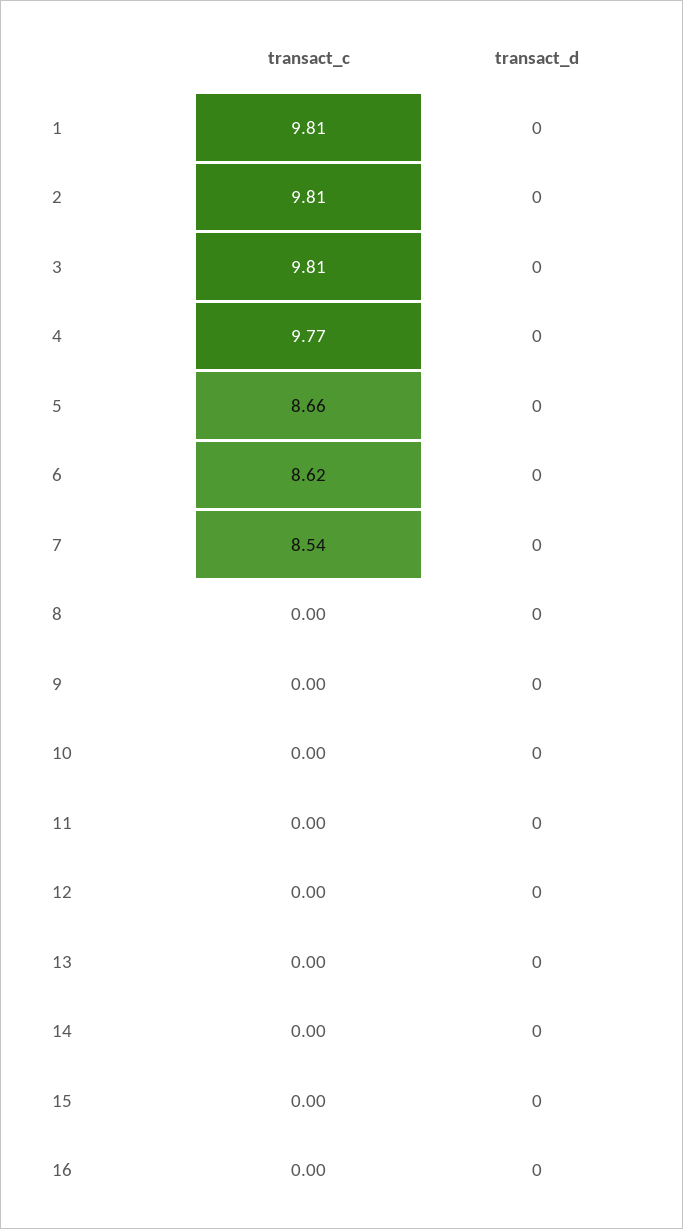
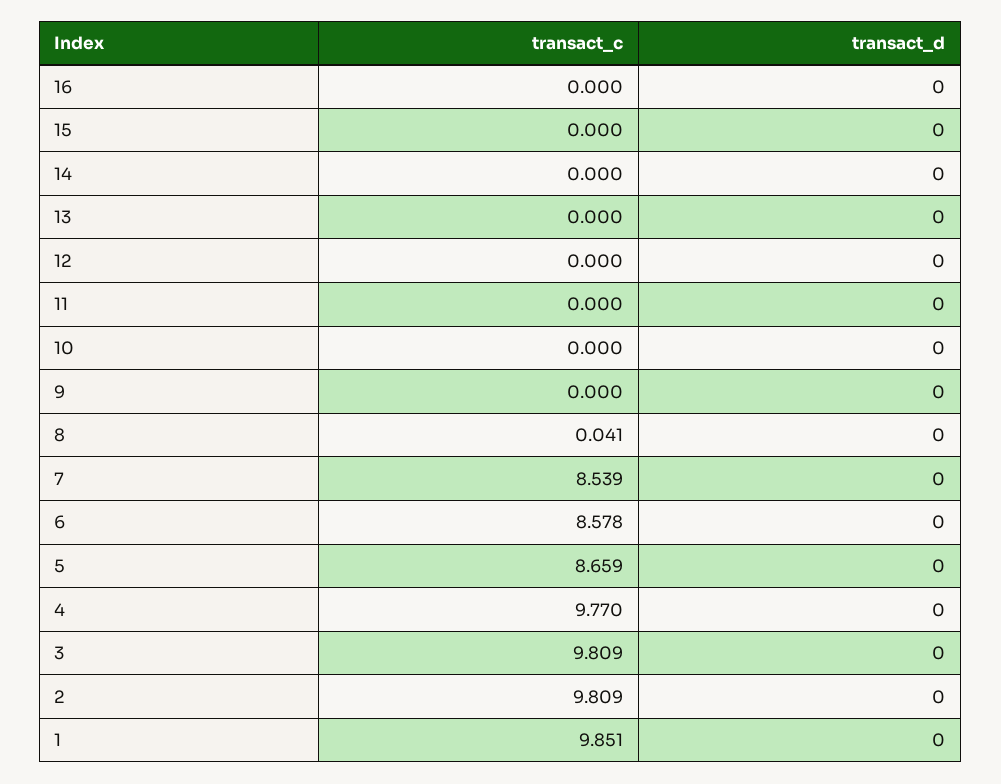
  {
    "transact_c": {
-     "1": 9.81,
+     "1": 9.851,
      "2": 9.809,
      "3": 9.809,
      "4": 9.77,
      "5": 8.659,
-     "6": 8.62,
+     "6": 8.578,
      "7": 8.539,
-     "8": 0,
+     "8": 0.041,
      "9": 0,
      "10": 0,
      "11": 0,
      "12": 0,
      "13": 0,
      "14": 0,
      "15": 0,
      "16": 0
    },
    "transact_d": {
      "1": 0,
      "2": 0,
      "3": 0,
      "4": 0,
      "5": 0,
      "6": 0,
      "7": 0,
      "8": 0,
      "9": 0,
      "10": 0,
      "11": 0,
      "12": 0,
      "13": 0,
      "14": 0,
      "15": 0,
      "16": 0
    }
  }

